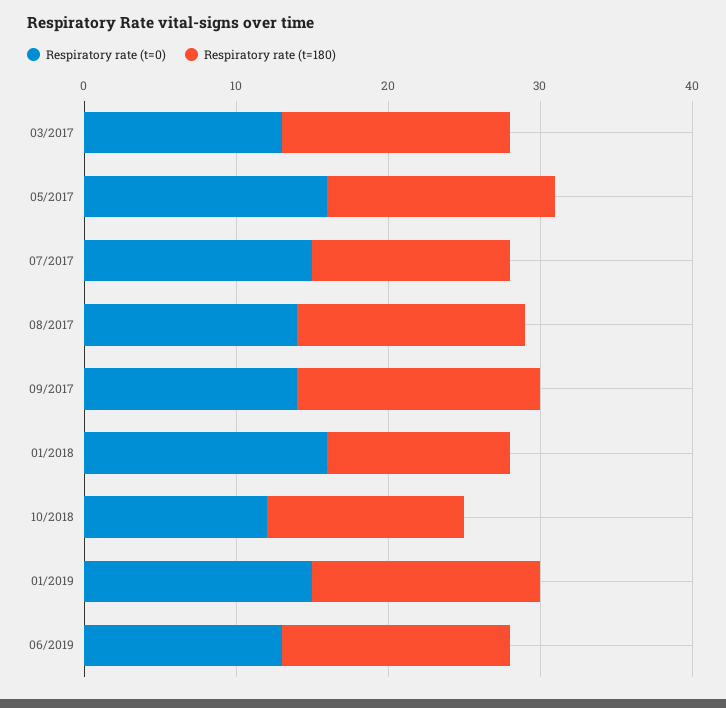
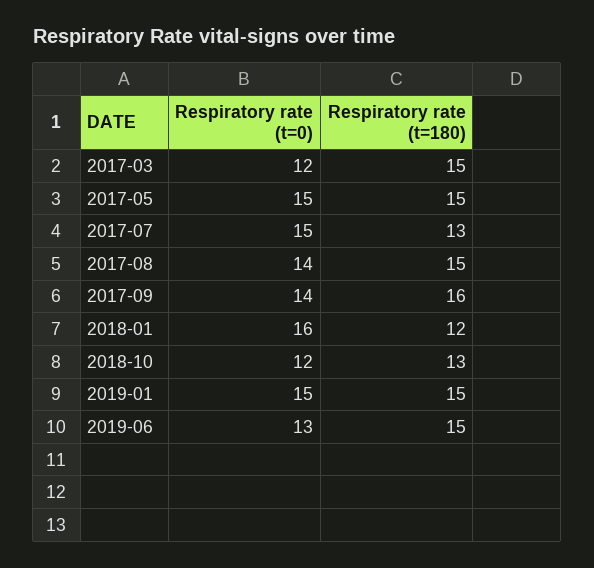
  {
    "Respiratory rate (t=0)": {
-     "03/2017": 13,
+     "03/2017": 12,
-     "05/2017": 16,
+     "05/2017": 15,
      "07/2017": 15,
      "08/2017": 14,
      "09/2017": 14,
      "01/2018": 16,
      "10/2018": 12,
      "01/2019": 15,
      "06/2019": 13
    },
    "Respiratory rate (t=180)": {
      "03/2017": 15,
      "05/2017": 15,
      "07/2017": 13,
      "08/2017": 15,
      "09/2017": 16,
      "01/2018": 12,
      "10/2018": 13,
      "01/2019": 15,
      "06/2019": 15
    }
  }

